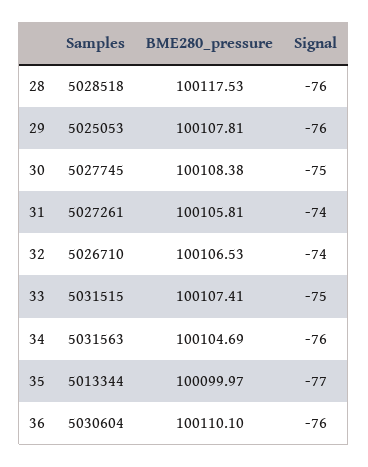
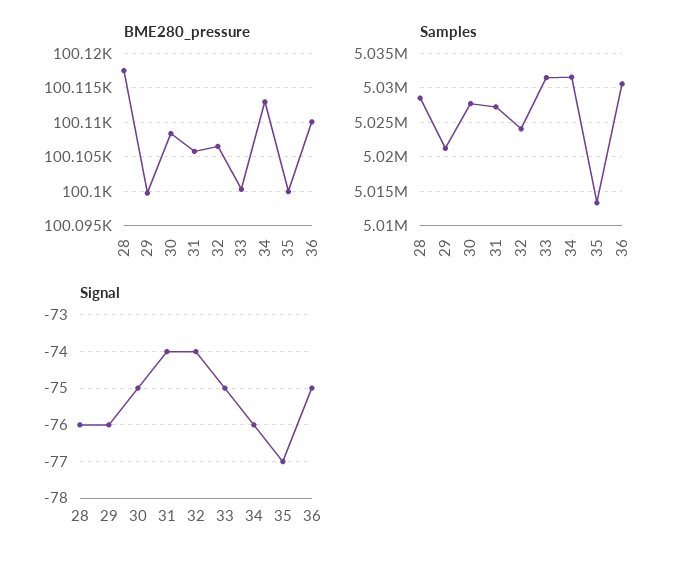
  {
    "Samples": {
      "28": 5028518,
-     "29": 5025053,
+     "29": 5021000,
      "30": 5027745,
      "31": 5027261,
-     "32": 5026710,
+     "32": 5024000,
      "33": 5031515,
      "34": 5031563,
      "35": 5013344,
      "36": 5030604
    },
    "BME280_pressure": {
      "28": 100117.53,
-     "29": 100107.81,
+     "29": 100100,
      "30": 100108.38,
      "31": 100105.81,
      "32": 100106.53,
-     "33": 100107.41,
+     "33": 100100,
-     "34": 100104.69,
+     "34": 100113,
      "35": 100099.97,
      "36": 100110.1
    },
    "Signal": {
      "28": -76,
      "29": -76,
      "30": -75,
      "31": -74,
      "32": -74,
      "33": -75,
      "34": -76,
      "35": -77,
-     "36": -76
+     "36": -75
    }
  }

